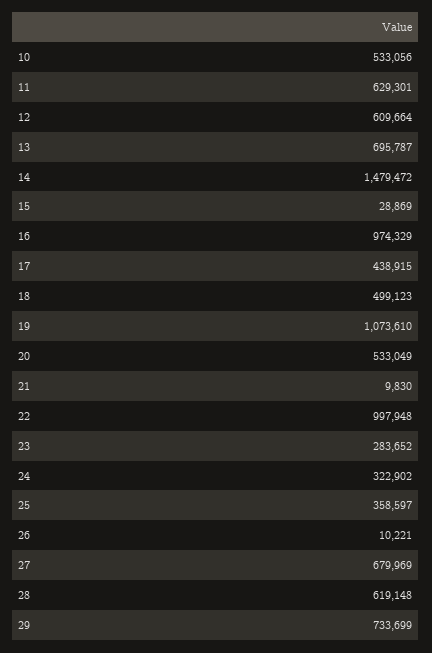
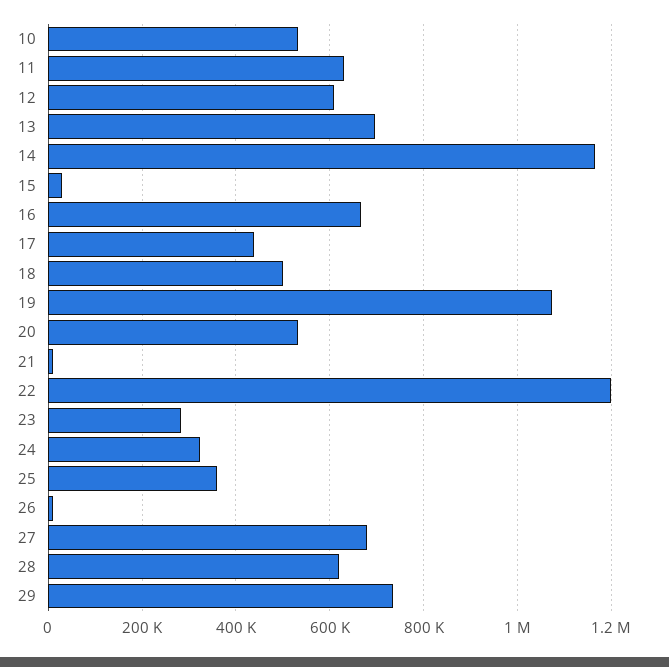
  {
    "10": 533056,
    "11": 629301,
    "12": 609664,
    "13": 695787,
-   "14": 1479472,
+   "14": 1160000,
    "15": 28869,
-   "16": 974329,
+   "16": 660000,
    "17": 438915,
    "18": 499123,
    "19": 1073610,
    "20": 533049,
    "21": 9830,
-   "22": 997948,
+   "22": 1200000,
    "23": 283652,
    "24": 322902,
    "25": 358597,
    "26": 10221,
    "27": 679969,
    "28": 619148,
    "29": 733699
  }

